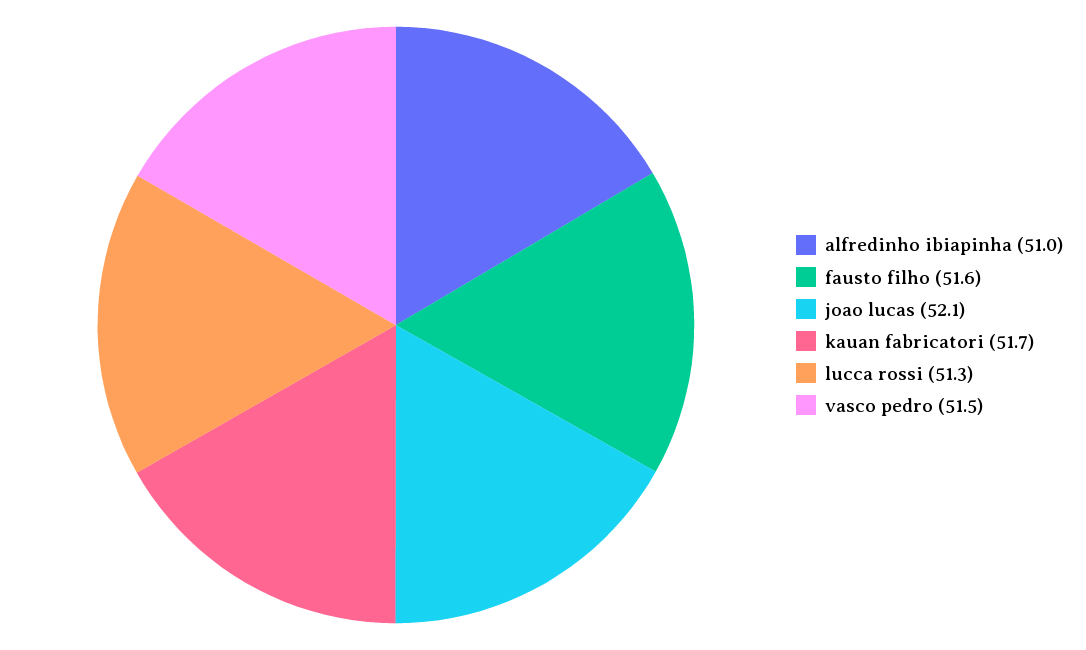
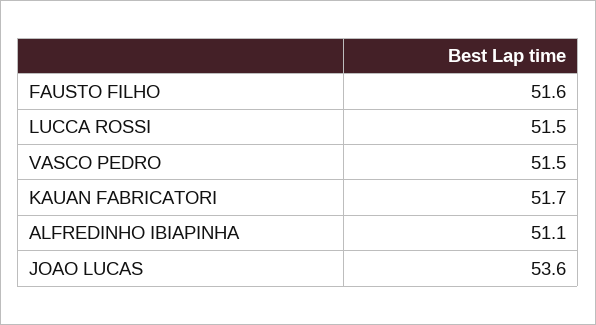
  {
-   "alfredinho ibiapinha": 51,
+   "alfredinho ibiapinha": 51.1,
    "fausto filho": 51.6,
-   "joao lucas": 52.1,
+   "joao lucas": 53.6,
    "kauan fabricatori": 51.7,
-   "lucca rossi": 51.3,
+   "lucca rossi": 51.5,
    "vasco pedro": 51.5
  }

